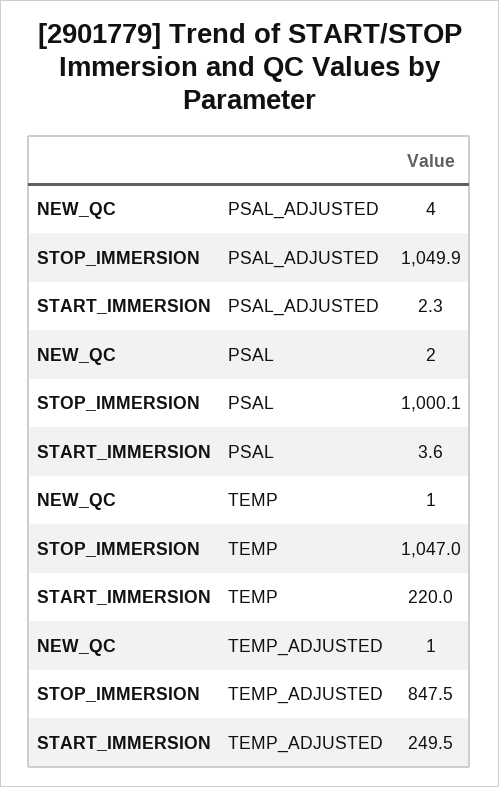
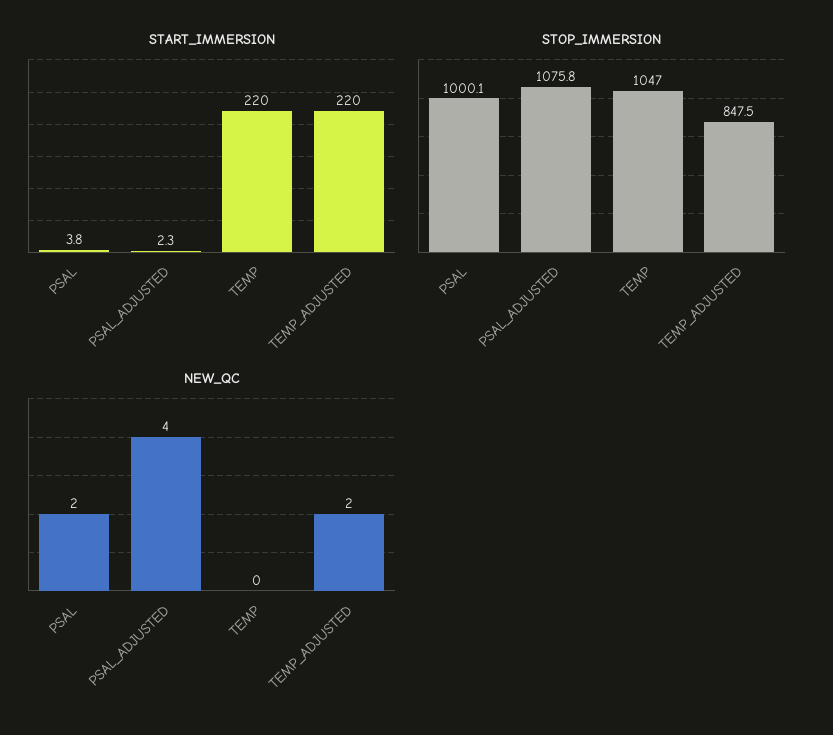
  {
    "NEW_QC": {
      "PSAL_ADJUSTED": 4,
      "PSAL": 2,
-     "TEMP": 1,
+     "TEMP": 0,
-     "TEMP_ADJUSTED": 1
+     "TEMP_ADJUSTED": 2
    },
    "STOP_IMMERSION": {
-     "PSAL_ADJUSTED": 1049.9,
+     "PSAL_ADJUSTED": 1075.8,
      "PSAL": 1000.1,
      "TEMP": 1047,
      "TEMP_ADJUSTED": 847.5
    },
    "START_IMMERSION": {
      "PSAL_ADJUSTED": 2.3,
-     "PSAL": 3.6,
+     "PSAL": 3.8,
      "TEMP": 220,
-     "TEMP_ADJUSTED": 249.5
+     "TEMP_ADJUSTED": 220
    }
  }

